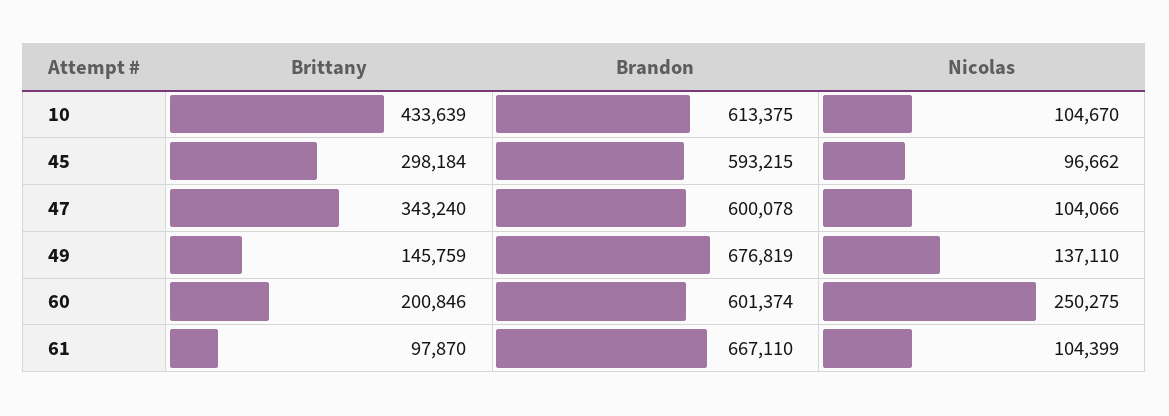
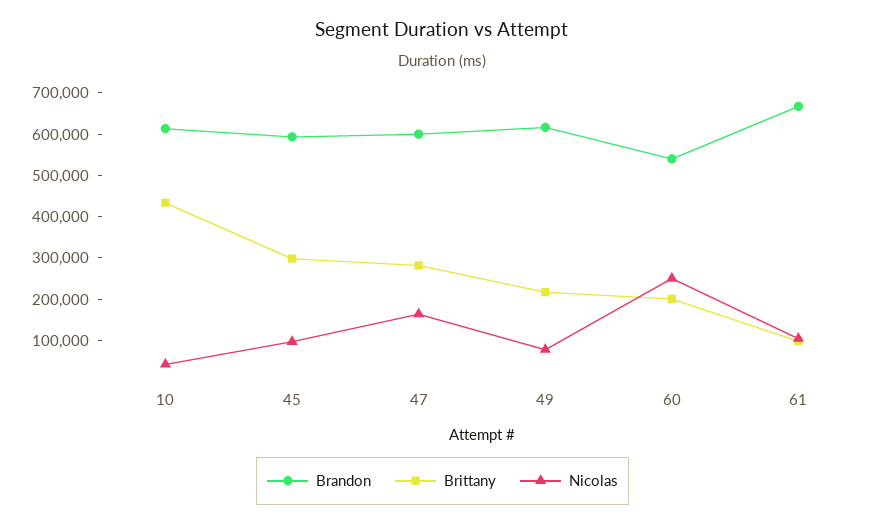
  {
    "Brittany": {
      "10": 433639,
      "45": 298184,
-     "47": 343240,
+     "47": 280000,
-     "49": 145759,
+     "49": 220000,
      "60": 200846,
      "61": 97870
    },
    "Brandon": {
      "10": 613375,
      "45": 593215,
      "47": 600078,
-     "49": 676819,
+     "49": 620000,
-     "60": 601374,
+     "60": 540000,
      "61": 667110
    },
    "Nicolas": {
-     "10": 104670,
+     "10": 40000,
      "45": 96662,
-     "47": 104066,
+     "47": 160000,
-     "49": 137110,
+     "49": 80000,
      "60": 250275,
      "61": 104399
    }
  }

